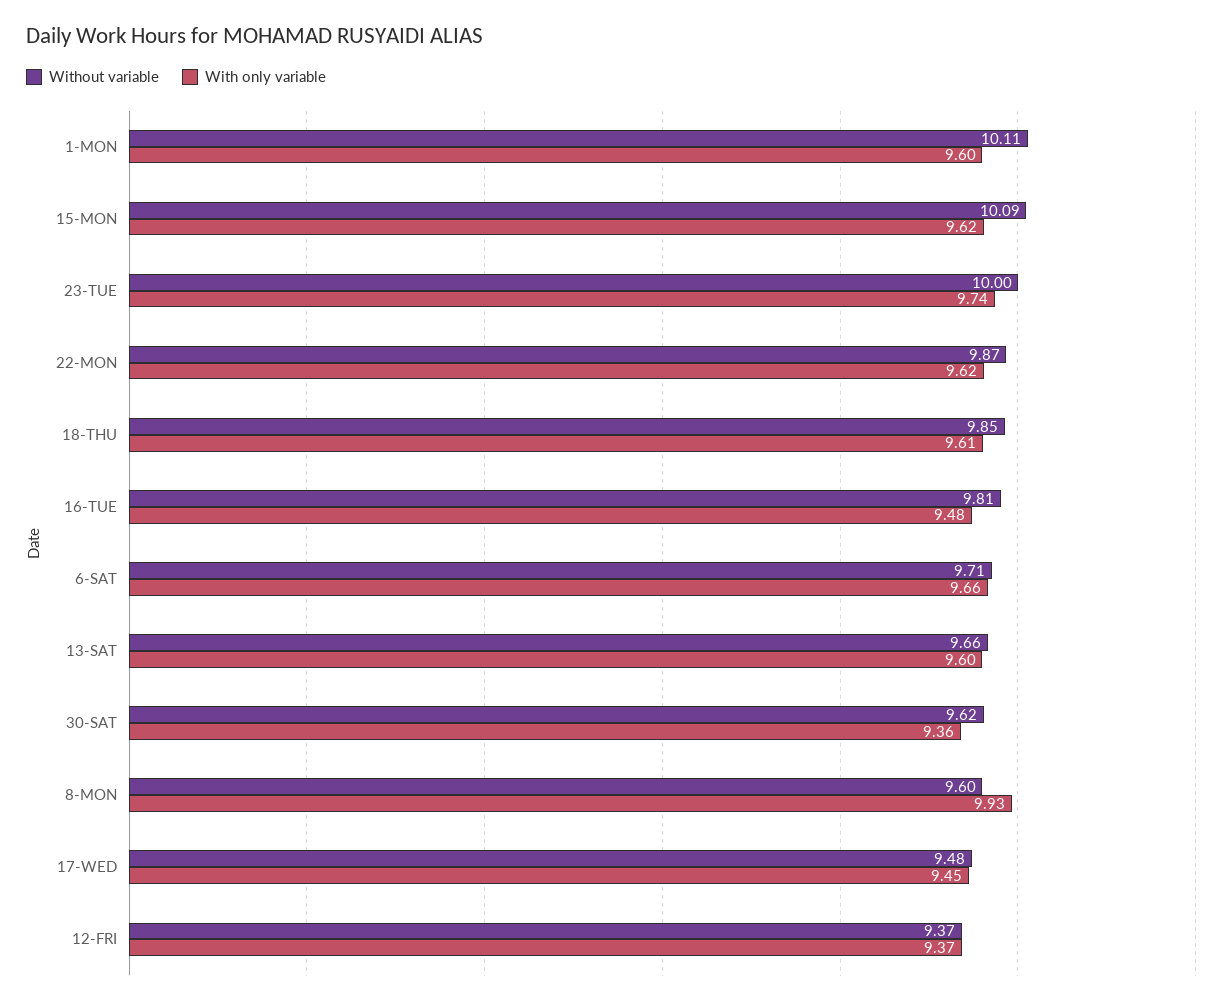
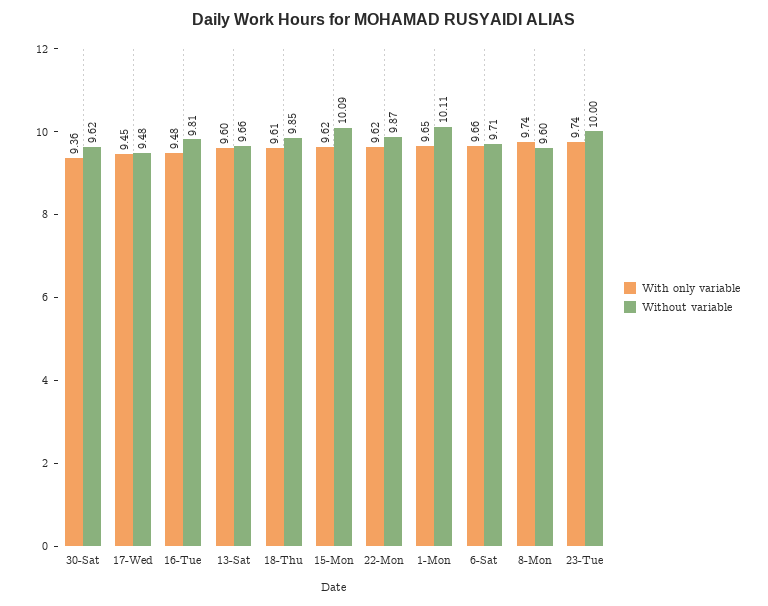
  {
    "Without variable": {
      "1-MON": 10.11,
      "15-MON": 10.09,
      "23-TUE": 10,
      "22-MON": 9.87,
      "18-THU": 9.85,
      "16-TUE": 9.81,
      "6-SAT": 9.71,
      "13-SAT": 9.66,
      "30-SAT": 9.62,
      "8-MON": 9.6,
-     "17-WED": 9.48,
+     "17-WED": 9.48
-     "12-FRI": 9.37
    },
    "With only variable": {
-     "1-MON": 9.6,
+     "1-MON": 9.65,
      "15-MON": 9.62,
      "23-TUE": 9.74,
      "22-MON": 9.62,
      "18-THU": 9.61,
      "16-TUE": 9.48,
      "6-SAT": 9.66,
      "13-SAT": 9.6,
      "30-SAT": 9.36,
-     "8-MON": 9.93,
+     "8-MON": 9.74,
-     "17-WED": 9.45,
+     "17-WED": 9.45
-     "12-FRI": 9.37
    }
  }

